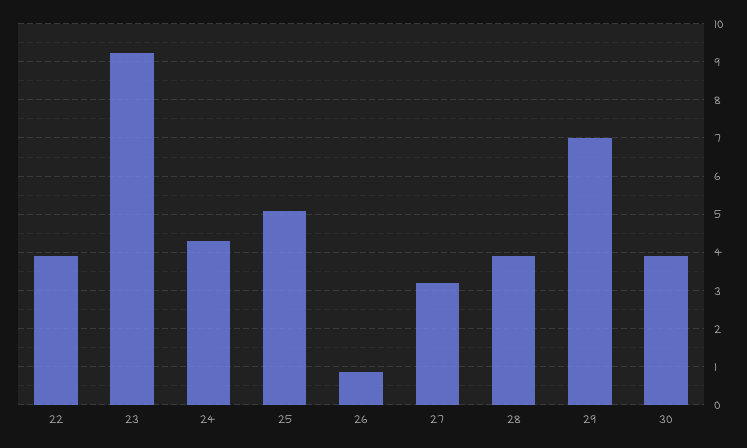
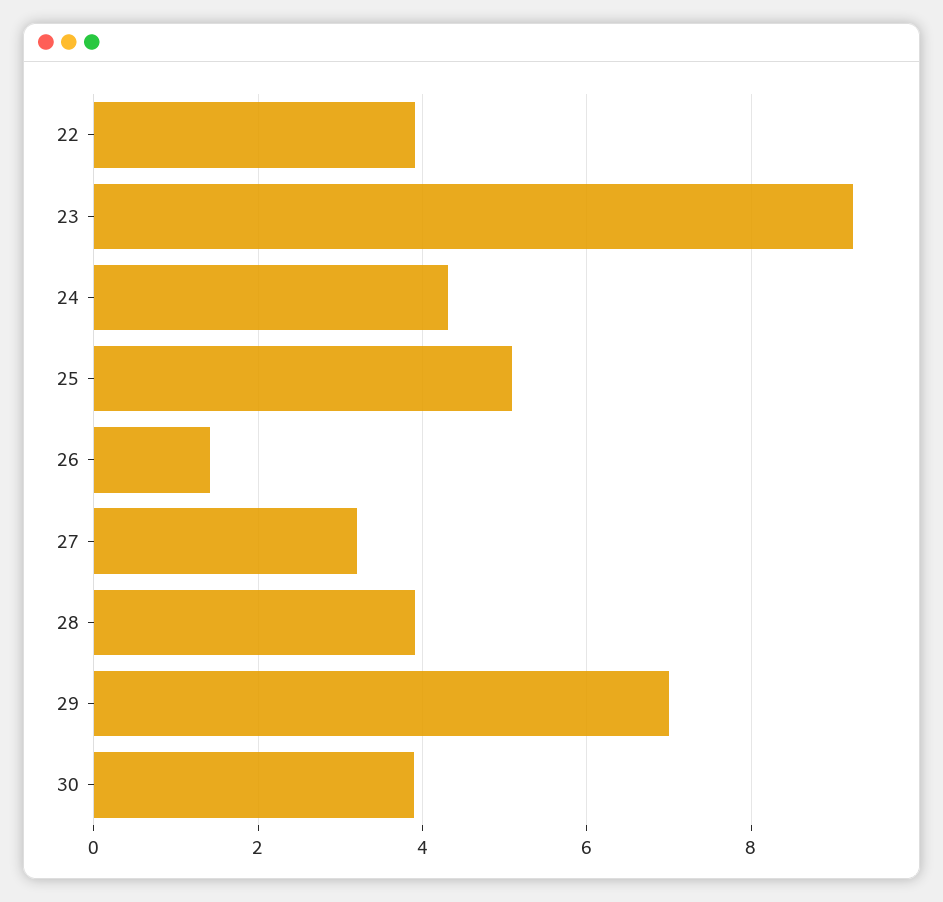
  {
    "22": 4,
    "23": 9.2,
    "24": 4.4,
    "25": 5,
-   "26": 0.8,
+   "26": 1.4,
    "27": 3.2,
    "28": 4,
    "29": 7,
    "30": 3.8
  }

